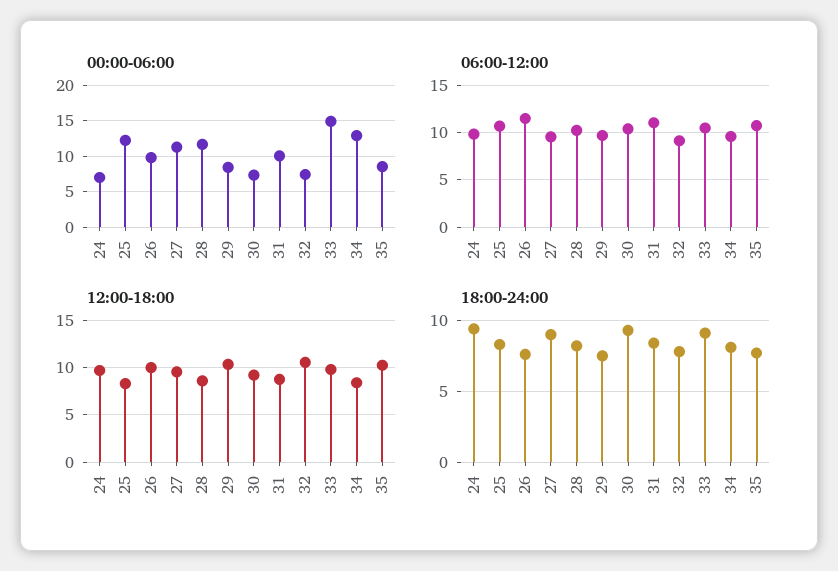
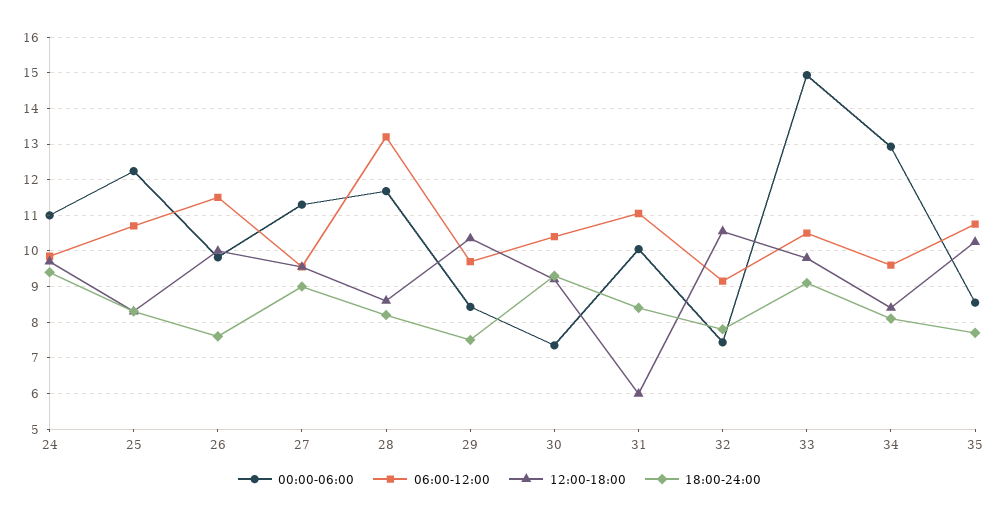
  {
    "00:00-06:00": {
-     "24": 7,
+     "24": 11,
      "25": 12.2,
      "26": 9.8,
      "27": 11.4,
      "28": 11.6,
      "29": 8.4,
      "30": 7.4,
      "31": 10,
      "32": 7.4,
      "33": 15,
      "34": 13,
      "35": 8.6
    },
    "06:00-12:00": {
      "24": 9.8,
      "25": 10.8,
      "26": 11.6,
      "27": 9.6,
-     "28": 10,
+     "28": 13.2,
      "29": 9.8,
      "30": 10.4,
      "31": 11,
      "32": 9.2,
      "33": 10.6,
      "34": 9.6,
      "35": 10.8
    },
    "12:00-18:00": {
      "24": 9.8,
      "25": 8.4,
      "26": 10,
      "27": 9.6,
      "28": 8.6,
      "29": 10.4,
      "30": 9.2,
-     "31": 9,
+     "31": 6,
      "32": 10.6,
      "33": 9.8,
      "34": 8.4,
      "35": 10.2
    },
    "18:00-24:00": {
      "24": 9.4,
      "25": 8.4,
      "26": 7.6,
      "27": 9,
      "28": 8.2,
      "29": 7.6,
      "30": 9.4,
      "31": 8.4,
      "32": 7.8,
      "33": 9.2,
      "34": 8.2,
      "35": 7.8
    }
  }

